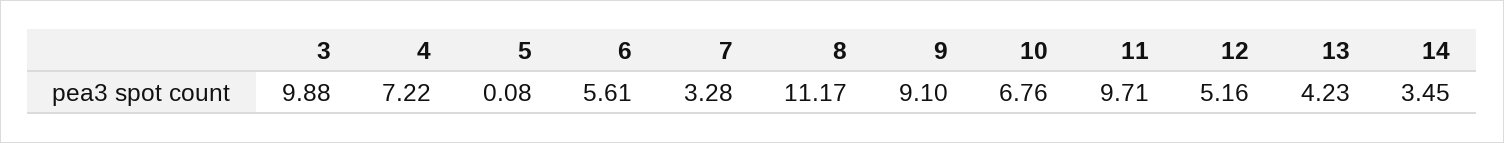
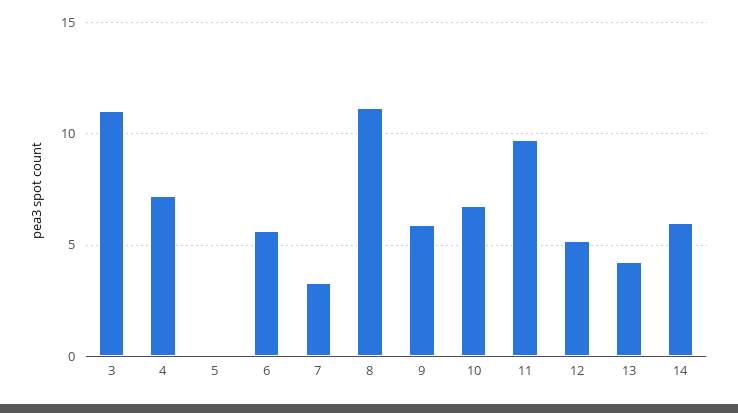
  {
-   "3": 9.88,
+   "3": 11,
    "4": 7.22,
    "5": 0.08,
    "6": 5.61,
    "7": 3.28,
    "8": 11.17,
-   "9": 9.1,
+   "9": 6,
    "10": 6.76,
    "11": 9.71,
    "12": 5.16,
    "13": 4.23,
-   "14": 3.45
+   "14": 6
  }

